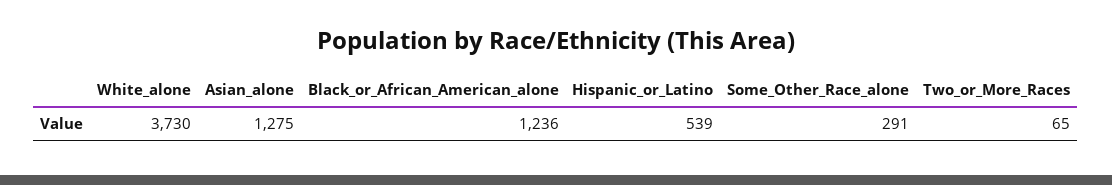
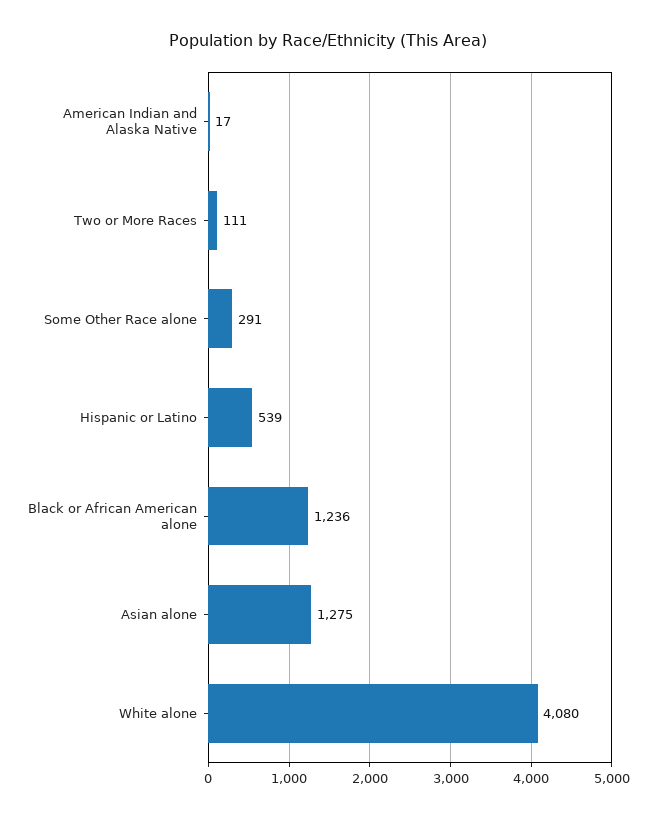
  {
-   "White_alone": 3730,
+   "White_alone": 4080,
    "Asian_alone": 1275,
    "Black_or_African_American_alone": 1236,
    "Hispanic_or_Latino": 539,
    "Some_Other_Race_alone": 291,
-   "Two_or_More_Races": 65
+   "Two_or_More_Races": 111,
+   "American Indian and Alaska Native": 17
  }

